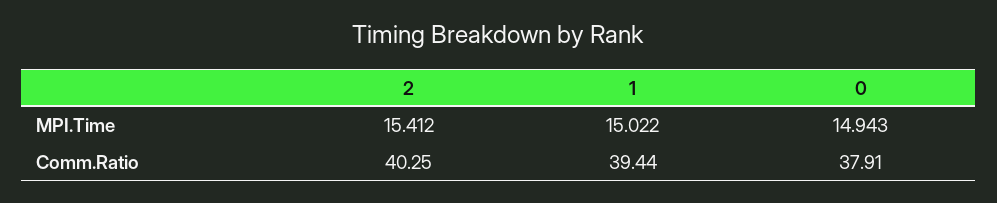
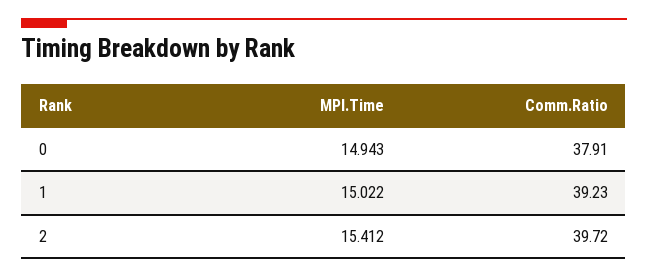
  {
    "2": {
      "MPI.Time": 15.412,
-     "Comm.Ratio": 40.25
+     "Comm.Ratio": 39.72
    },
    "1": {
      "MPI.Time": 15.022,
-     "Comm.Ratio": 39.44
+     "Comm.Ratio": 39.23
    },
    "0": {
      "MPI.Time": 14.943,
      "Comm.Ratio": 37.91
    }
  }

